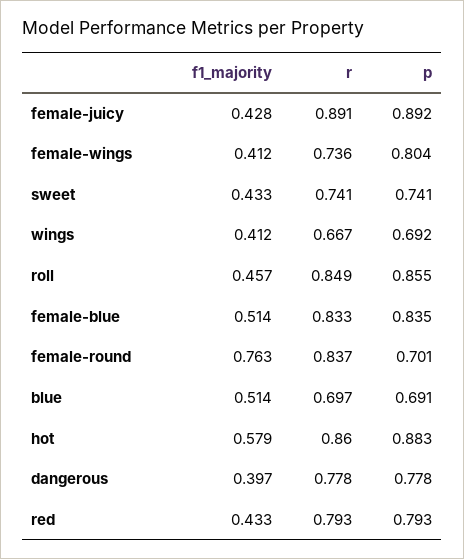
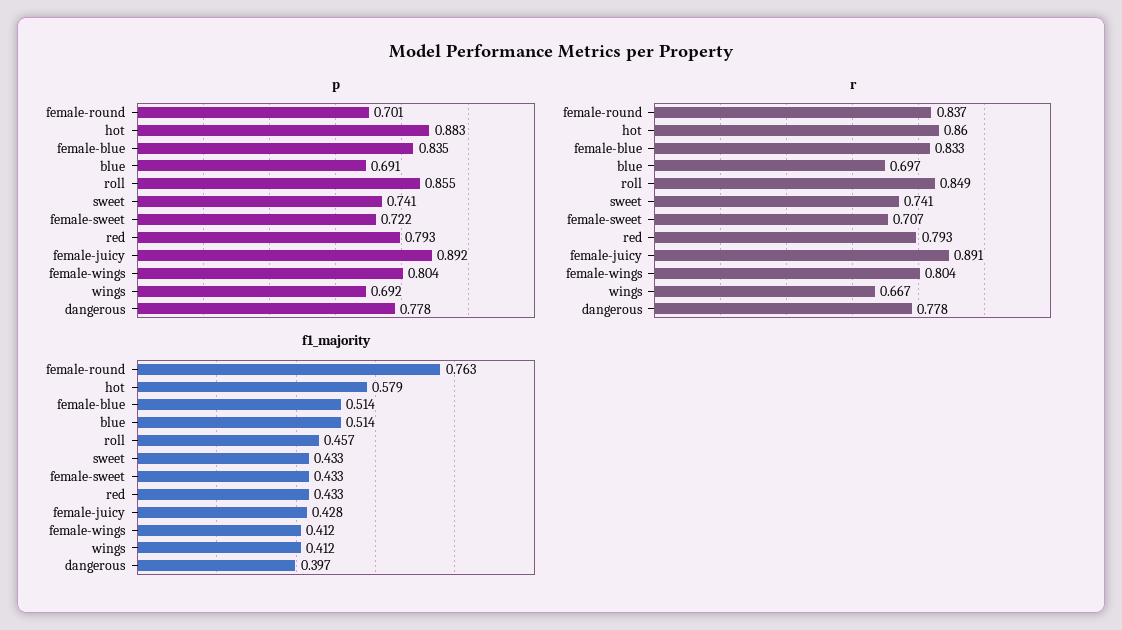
  {
    "f1_majority": {
      "female-juicy": 0.428,
      "female-wings": 0.412,
      "sweet": 0.433,
      "wings": 0.412,
      "roll": 0.457,
      "female-blue": 0.514,
      "female-round": 0.763,
      "blue": 0.514,
      "hot": 0.579,
      "dangerous": 0.397,
-     "red": 0.433
+     "red": 0.433,
+     "female-sweet": 0.433
    },
    "r": {
      "female-juicy": 0.891,
-     "female-wings": 0.736,
+     "female-wings": 0.804,
      "sweet": 0.741,
      "wings": 0.667,
      "roll": 0.849,
      "female-blue": 0.833,
      "female-round": 0.837,
      "blue": 0.697,
      "hot": 0.86,
      "dangerous": 0.778,
-     "red": 0.793
+     "red": 0.793,
+     "female-sweet": 0.707
    },
    "p": {
      "female-juicy": 0.892,
      "female-wings": 0.804,
      "sweet": 0.741,
      "wings": 0.692,
      "roll": 0.855,
      "female-blue": 0.835,
      "female-round": 0.701,
      "blue": 0.691,
      "hot": 0.883,
      "dangerous": 0.778,
-     "red": 0.793
+     "red": 0.793,
+     "female-sweet": 0.722
    }
  }

